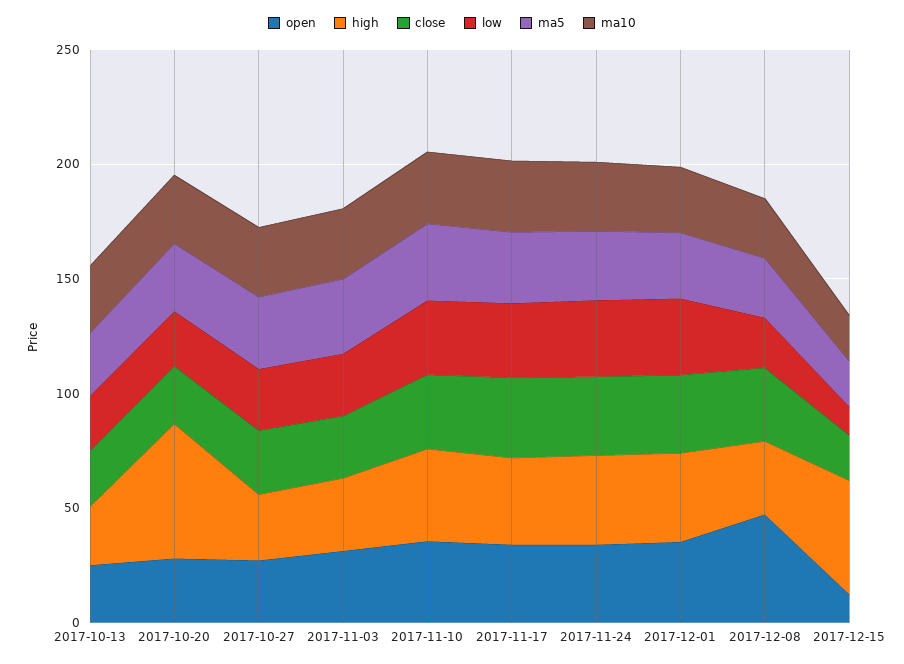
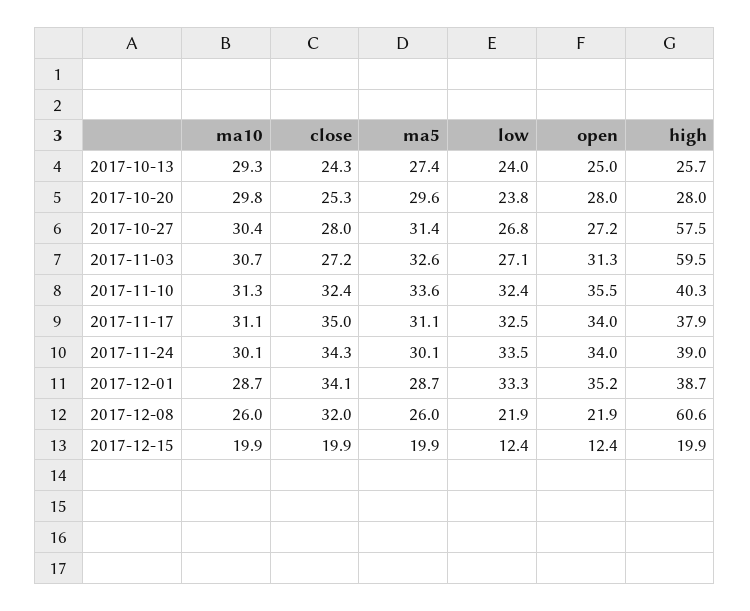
  {
    "open": {
      "2017-10-13": 25,
      "2017-10-20": 28,
      "2017-10-27": 27.2,
      "2017-11-03": 31.3,
      "2017-11-10": 35.5,
      "2017-11-17": 34,
      "2017-11-24": 34,
      "2017-12-01": 35.2,
-     "2017-12-08": 50,
+     "2017-12-08": 21.9,
      "2017-12-15": 12.4
    },
    "high": {
      "2017-10-13": 25.7,
-     "2017-10-20": 60,
+     "2017-10-20": 28,
-     "2017-10-27": 30,
+     "2017-10-27": 57.5,
-     "2017-11-03": 30,
+     "2017-11-03": 59.5,
      "2017-11-10": 40.3,
      "2017-11-17": 37.9,
      "2017-11-24": 39,
      "2017-12-01": 38.7,
-     "2017-12-08": 30,
+     "2017-12-08": 60.6,
-     "2017-12-15": 50
+     "2017-12-15": 19.9
    },
    "close": {
      "2017-10-13": 24.3,
      "2017-10-20": 25.3,
      "2017-10-27": 28,
      "2017-11-03": 27.2,
      "2017-11-10": 32.4,
      "2017-11-17": 35,
      "2017-11-24": 34.3,
      "2017-12-01": 34.1,
      "2017-12-08": 32,
      "2017-12-15": 19.9
    },
    "low": {
      "2017-10-13": 24,
      "2017-10-20": 23.8,
      "2017-10-27": 26.8,
      "2017-11-03": 27.1,
      "2017-11-10": 32.4,
      "2017-11-17": 32.5,
      "2017-11-24": 33.5,
      "2017-12-01": 33.3,
      "2017-12-08": 21.9,
      "2017-12-15": 12.4
    },
    "ma5": {
      "2017-10-13": 27.4,
      "2017-10-20": 29.6,
      "2017-10-27": 31.4,
      "2017-11-03": 32.6,
      "2017-11-10": 33.6,
      "2017-11-17": 31.1,
      "2017-11-24": 30.1,
      "2017-12-01": 28.7,
      "2017-12-08": 26,
      "2017-12-15": 19.9
    },
    "ma10": {
      "2017-10-13": 29.3,
      "2017-10-20": 29.8,
      "2017-10-27": 30.4,
      "2017-11-03": 30.7,
      "2017-11-10": 31.3,
      "2017-11-17": 31.1,
      "2017-11-24": 30.1,
      "2017-12-01": 28.7,
      "2017-12-08": 26,
      "2017-12-15": 19.9
    }
  }

